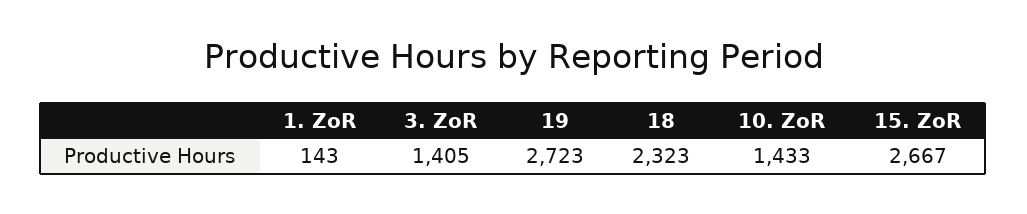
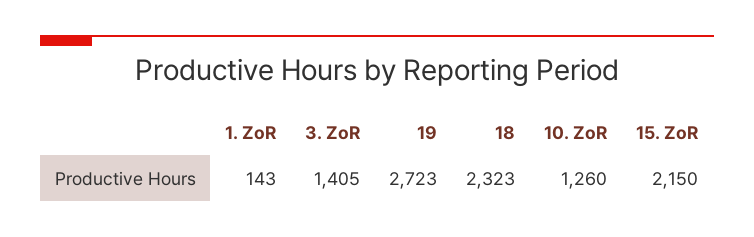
  {
    "1. ZoR": 143,
    "3. ZoR": 1405,
    "19": 2723,
    "18": 2323,
-   "10. ZoR": 1433,
+   "10. ZoR": 1260,
-   "15. ZoR": 2667
+   "15. ZoR": 2150
  }

